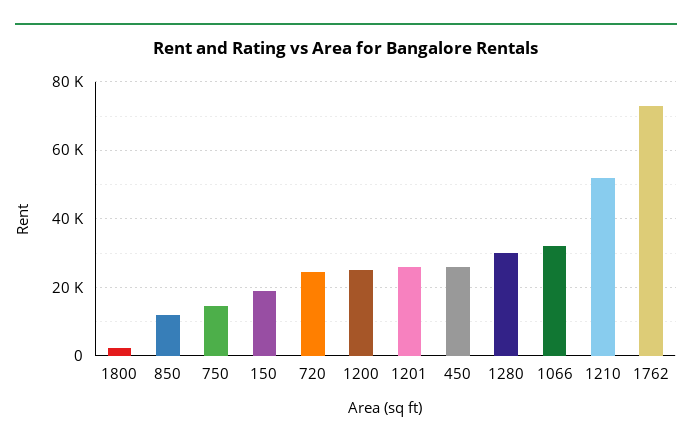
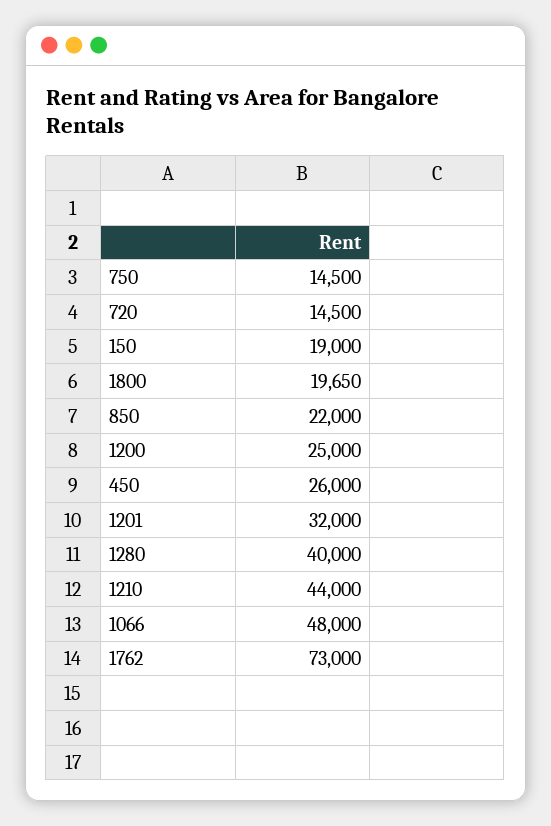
  {
-   "1800": 2000,
+   "1800": 19650,
-   "850": 12000,
+   "850": 22000,
    "750": 14500,
    "150": 19000,
-   "720": 24000,
+   "720": 14500,
    "1200": 25000,
-   "1201": 26000,
+   "1201": 32000,
    "450": 26000,
-   "1280": 30000,
+   "1280": 40000,
-   "1066": 32000,
+   "1066": 48000,
-   "1210": 52000,
+   "1210": 44000,
    "1762": 73000
  }

